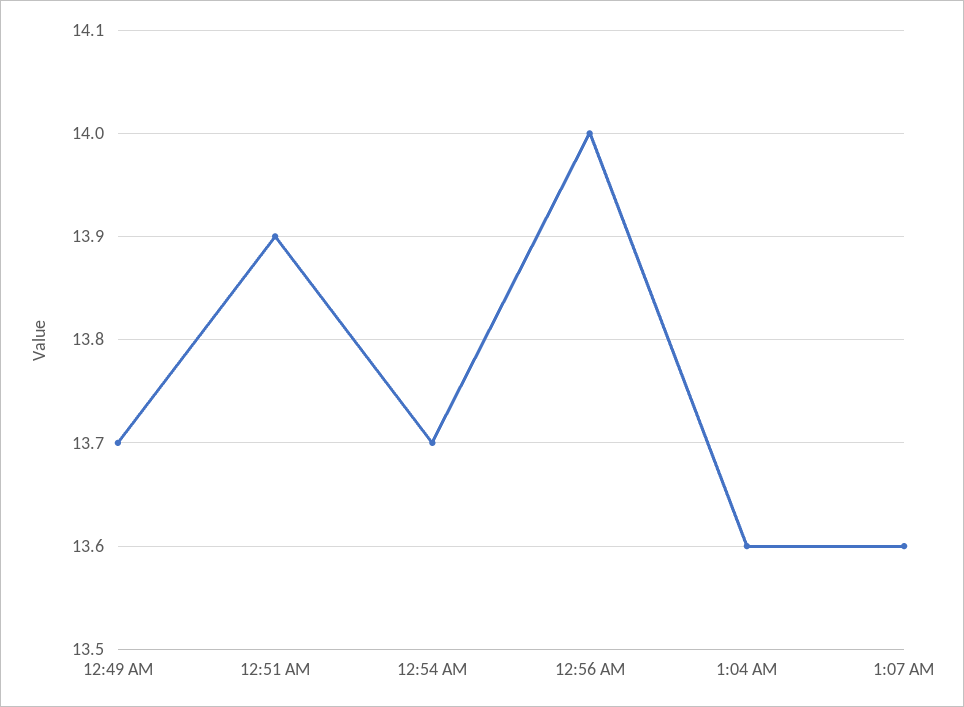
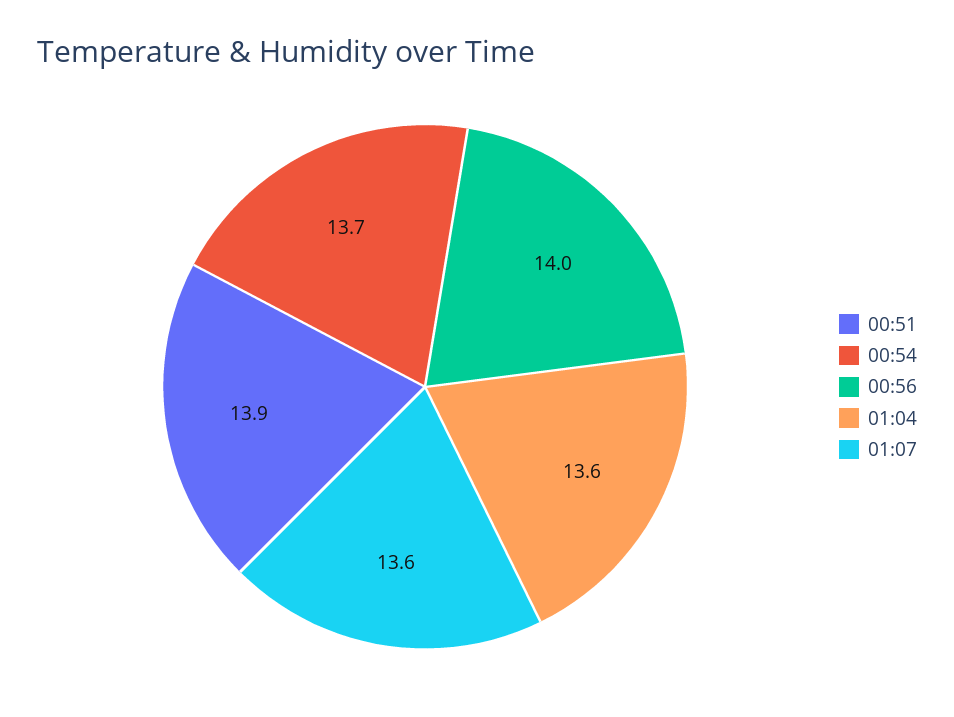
  {
-   "12:49 AM": 13.7,
    "12:51 AM": 13.9,
    "12:54 AM": 13.7,
    "12:56 AM": 14,
    "1:04 AM": 13.6,
    "1:07 AM": 13.6
  }

